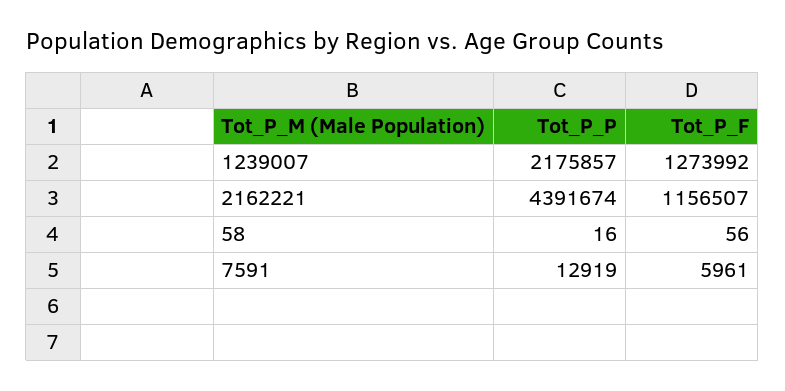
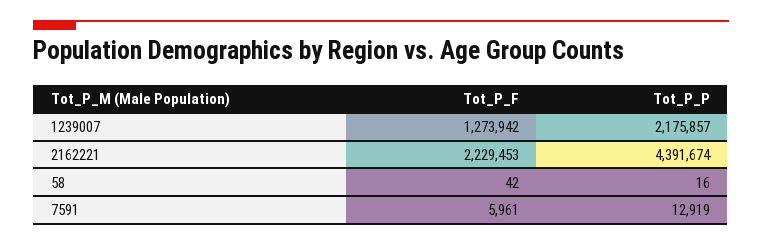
  {
    "Tot_P_P": {
      "1239007": 2175857,
      "2162221": 4391674,
      "58": 16,
      "7591": 12919
    },
    "Tot_P_F": {
-     "1239007": 1273992,
+     "1239007": 1273942,
-     "2162221": 1156507,
+     "2162221": 2229453,
-     "58": 56,
+     "58": 42,
      "7591": 5961
    }
  }

